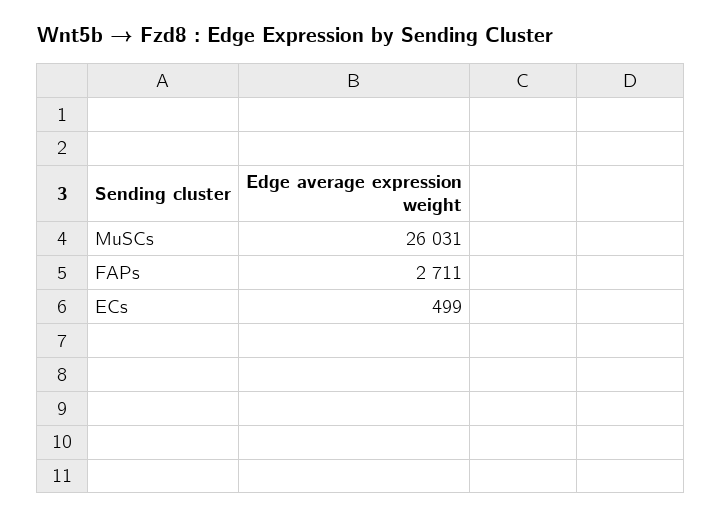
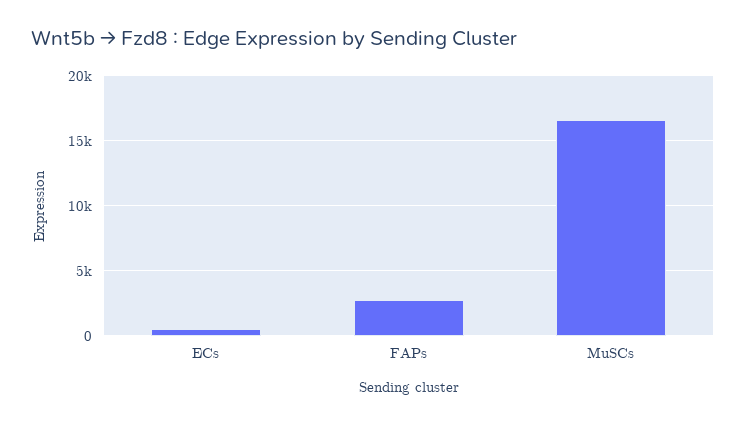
  {
-   "MuSCs": 26031,
+   "MuSCs": 16500,
    "FAPs": 2711,
    "ECs": 499
  }

